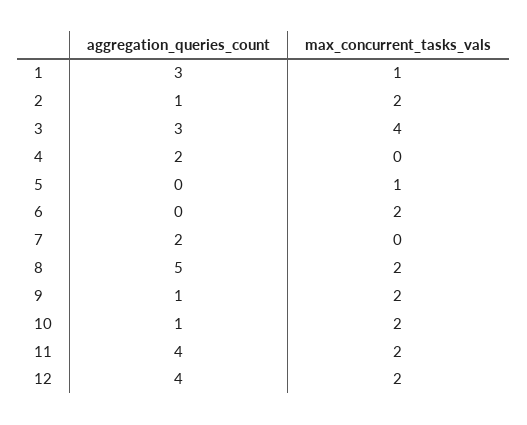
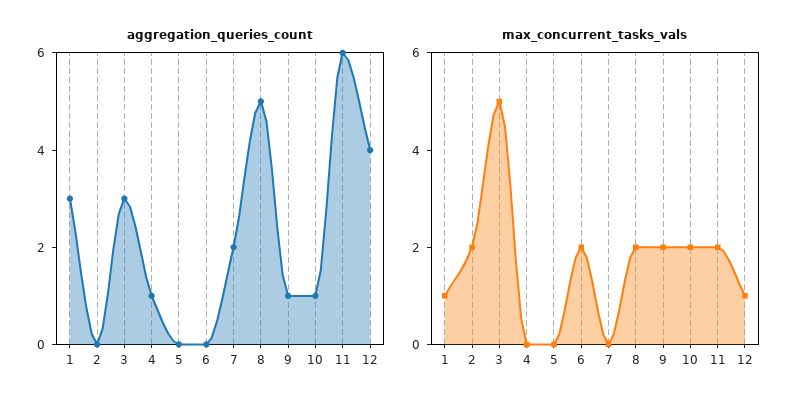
  {
    "aggregation_queries_count": {
      "1": 3,
-     "2": 1,
+     "2": 0,
      "3": 3,
-     "4": 2,
+     "4": 1,
      "5": 0,
      "6": 0,
      "7": 2,
      "8": 5,
      "9": 1,
      "10": 1,
-     "11": 4,
+     "11": 6,
      "12": 4
    },
    "max_concurrent_tasks_vals": {
      "1": 1,
      "2": 2,
-     "3": 4,
+     "3": 5,
      "4": 0,
-     "5": 1,
+     "5": 0,
      "6": 2,
      "7": 0,
      "8": 2,
      "9": 2,
      "10": 2,
      "11": 2,
-     "12": 2
+     "12": 1
    }
  }

